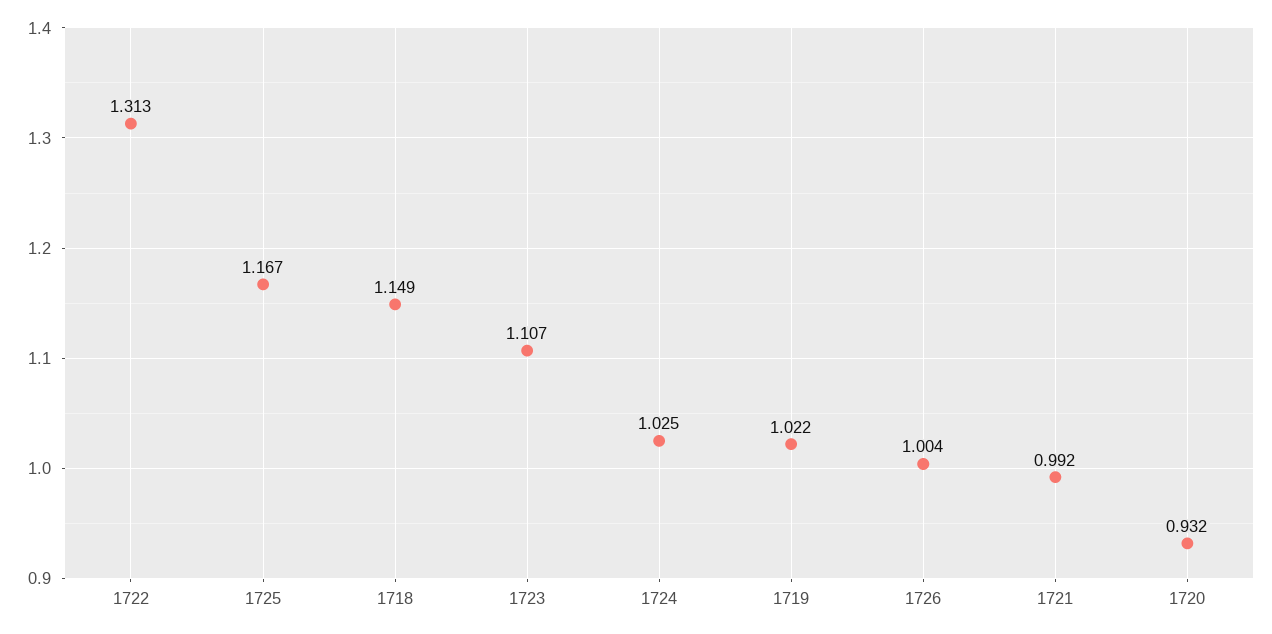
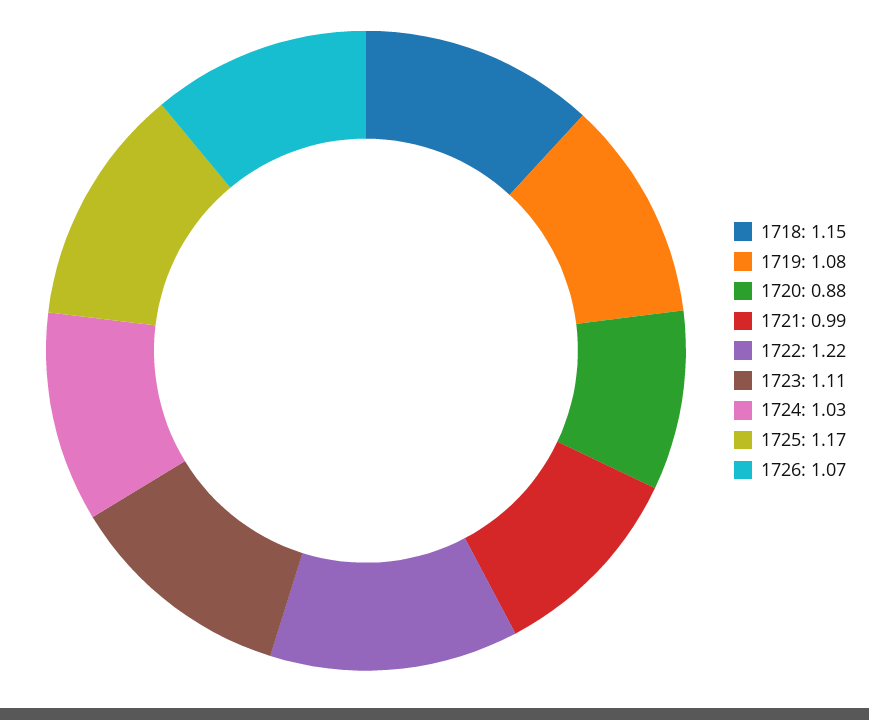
  {
-   "1722": 1.313,
+   "1722": 1.22,
    "1725": 1.167,
    "1718": 1.149,
    "1723": 1.107,
    "1724": 1.025,
-   "1719": 1.022,
+   "1719": 1.08,
-   "1726": 1.004,
+   "1726": 1.07,
    "1721": 0.992,
-   "1720": 0.932
+   "1720": 0.88
  }

